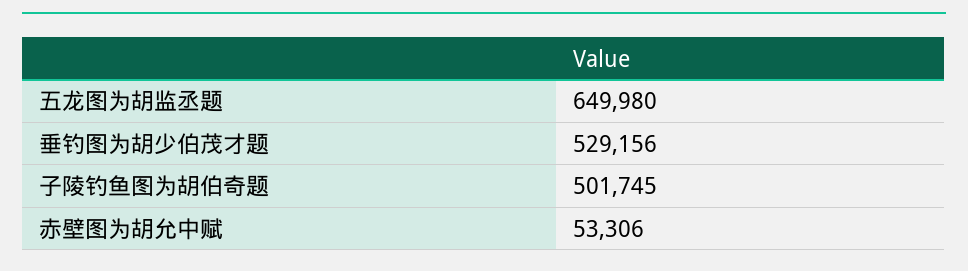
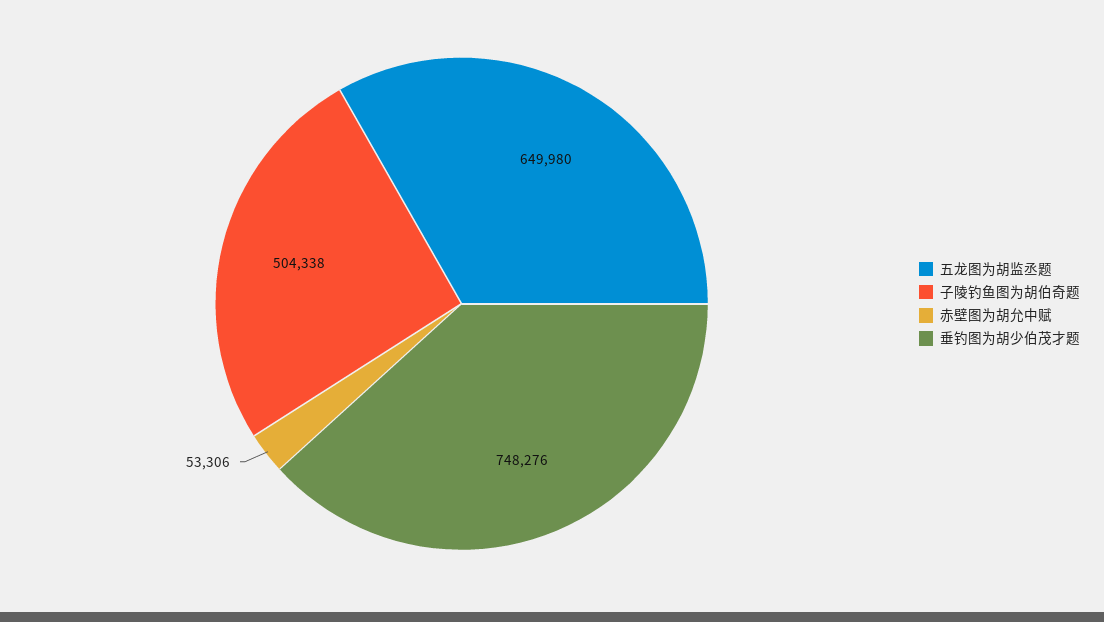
  {
    "五龙图为胡监丞题": 649980,
-   "垂钓图为胡少伯茂才题": 529156,
+   "垂钓图为胡少伯茂才题": 748276,
-   "子陵钓鱼图为胡伯奇题": 501745,
+   "子陵钓鱼图为胡伯奇题": 504338,
    "赤壁图为胡允中赋": 53306
  }

